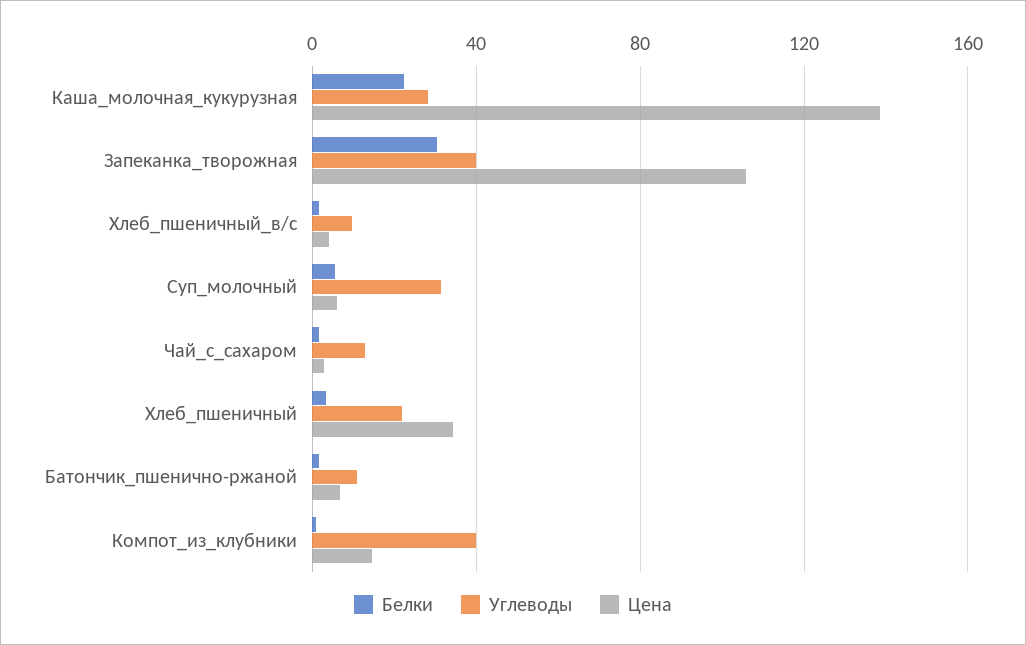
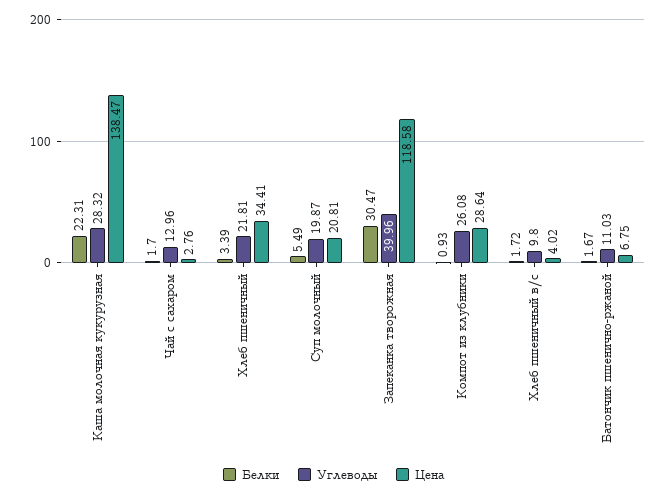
  {
    "Белки": {
      "Каша_молочная_кукурузная": 22.31,
      "Запеканка_творожная": 30.47,
      "Хлеб_пшеничный_в/с": 1.72,
      "Суп_молочный": 5.49,
      "Чай_с_сахаром": 1.7,
      "Хлеб_пшеничный": 3.39,
      "Батончик_пшенично-ржаной": 1.67,
      "Компот_из_клубники": 0.93
    },
    "Углеводы": {
      "Каша_молочная_кукурузная": 28.32,
      "Запеканка_творожная": 39.96,
      "Хлеб_пшеничный_в/с": 9.8,
-     "Суп_молочный": 30,
+     "Суп_молочный": 19.87,
      "Чай_с_сахаром": 12.96,
      "Хлеб_пшеничный": 21.81,
      "Батончик_пшенично-ржаной": 11.03,
-     "Компот_из_клубники": 40
+     "Компот_из_клубники": 26.08
    },
    "Цена": {
      "Каша_молочная_кукурузная": 138.47,
-     "Запеканка_творожная": 105,
+     "Запеканка_творожная": 118.58,
      "Хлеб_пшеничный_в/с": 4.02,
-     "Суп_молочный": 5,
+     "Суп_молочный": 20.81,
      "Чай_с_сахаром": 2.76,
      "Хлеб_пшеничный": 34.41,
      "Батончик_пшенично-ржаной": 6.75,
-     "Компот_из_клубники": 15
+     "Компот_из_клубники": 28.64
    }
  }

